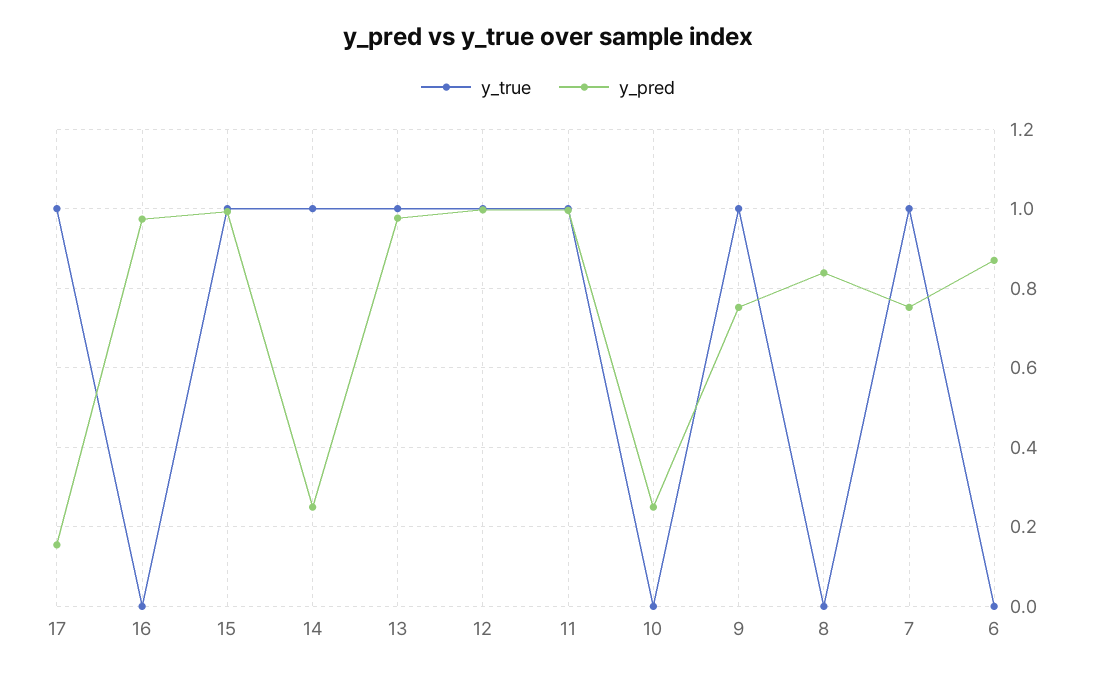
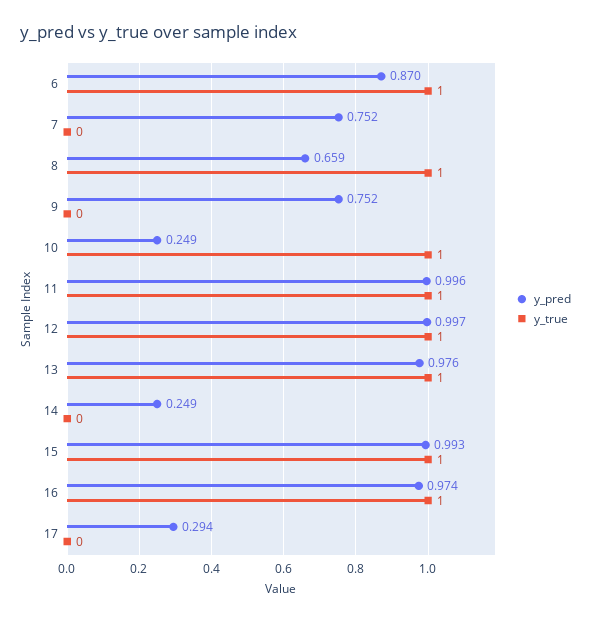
  {
    "y_true": {
-     "17": 1,
+     "17": 0,
-     "16": 0,
+     "16": 1,
      "15": 1,
-     "14": 1,
+     "14": 0,
      "13": 1,
      "12": 1,
      "11": 1,
-     "10": 0,
+     "10": 1,
-     "9": 1,
+     "9": 0,
-     "8": 0,
+     "8": 1,
-     "7": 1,
+     "7": 0,
-     "6": 0
+     "6": 1
    },
    "y_pred": {
-     "17": 0.16,
+     "17": 0.294,
      "16": 0.974,
      "15": 0.993,
      "14": 0.249,
      "13": 0.976,
      "12": 0.997,
      "11": 0.996,
      "10": 0.249,
      "9": 0.752,
-     "8": 0.84,
+     "8": 0.659,
      "7": 0.752,
      "6": 0.87
    }
  }

